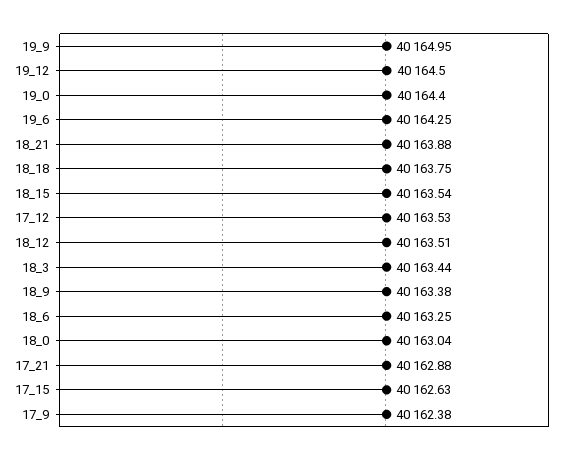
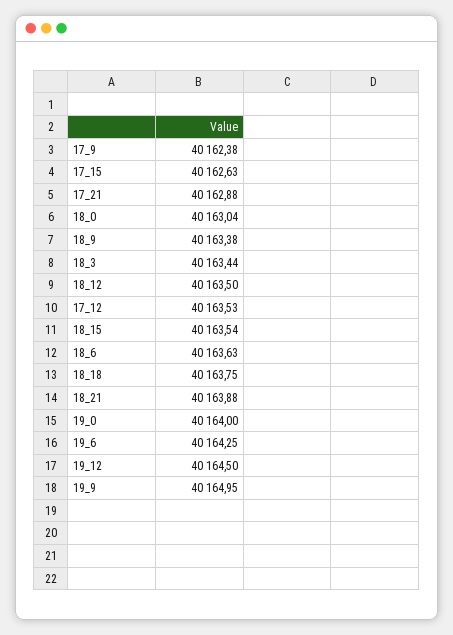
  {
    "19_9": 40164.95,
    "19_12": 40164.5,
-   "19_0": 40164.4,
+   "19_0": 40164,
    "19_6": 40164.25,
    "18_21": 40163.88,
    "18_18": 40163.75,
    "18_15": 40163.54,
    "17_12": 40163.53,
-   "18_12": 40163.51,
+   "18_12": 40163.5,
    "18_3": 40163.44,
    "18_9": 40163.38,
-   "18_6": 40163.25,
+   "18_6": 40163.63,
    "18_0": 40163.04,
    "17_21": 40162.88,
    "17_15": 40162.63,
    "17_9": 40162.38
  }

